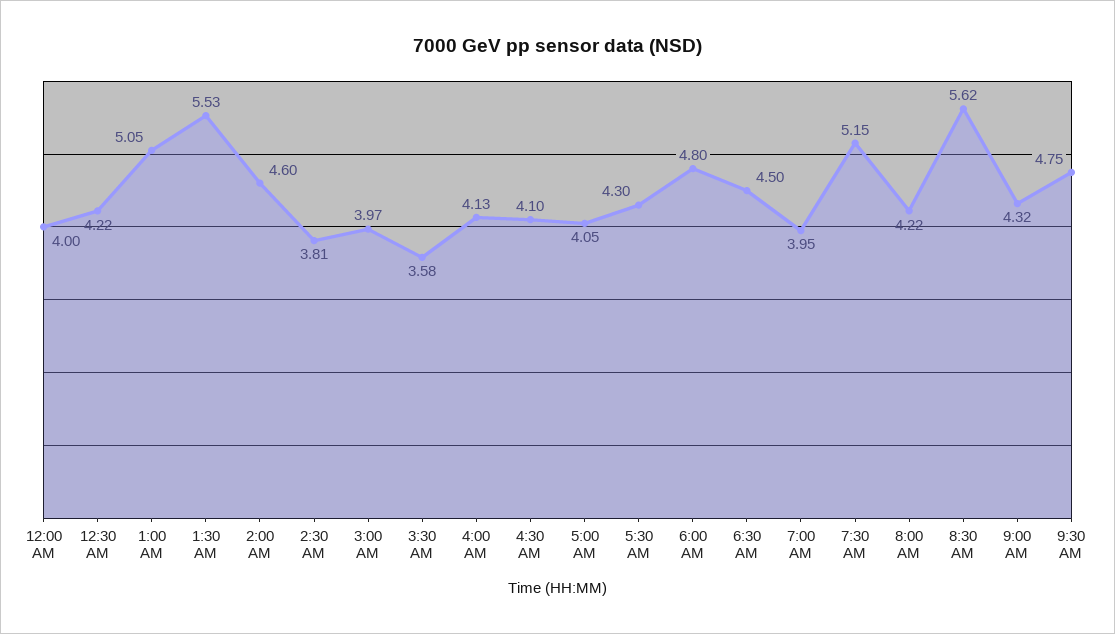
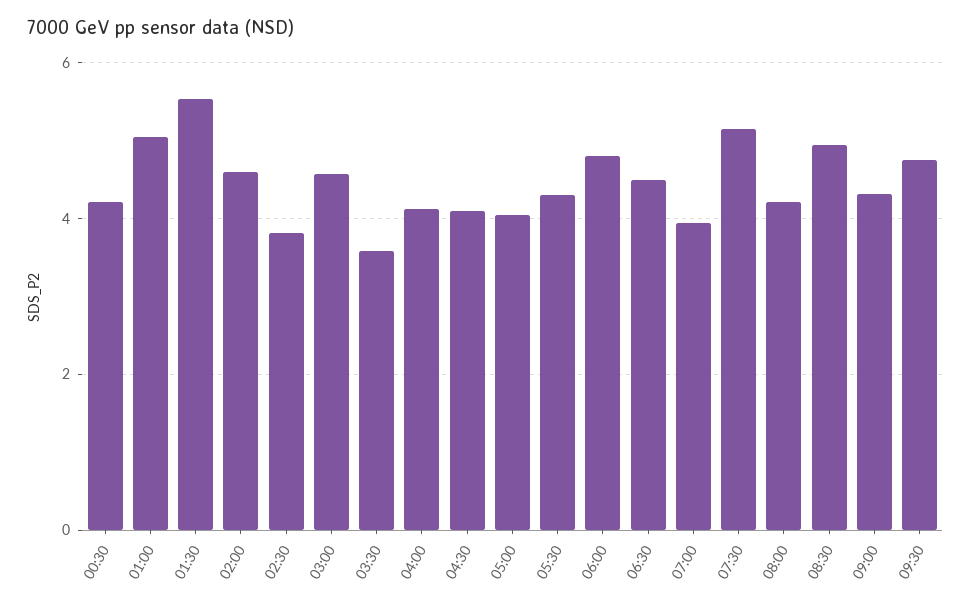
  {
-   "12:00 AM": 4,
    "12:30 AM": 4.22,
    "1:00 AM": 5.05,
    "1:30 AM": 5.53,
    "2:00 AM": 4.6,
    "2:30 AM": 3.81,
-   "3:00 AM": 3.97,
+   "3:00 AM": 4.6,
    "3:30 AM": 3.58,
    "4:00 AM": 4.13,
    "4:30 AM": 4.1,
    "5:00 AM": 4.05,
    "5:30 AM": 4.3,
    "6:00 AM": 4.8,
    "6:30 AM": 4.5,
    "7:00 AM": 3.95,
    "7:30 AM": 5.15,
    "8:00 AM": 4.22,
-   "8:30 AM": 5.62,
+   "8:30 AM": 5,
    "9:00 AM": 4.32,
    "9:30 AM": 4.75
  }

